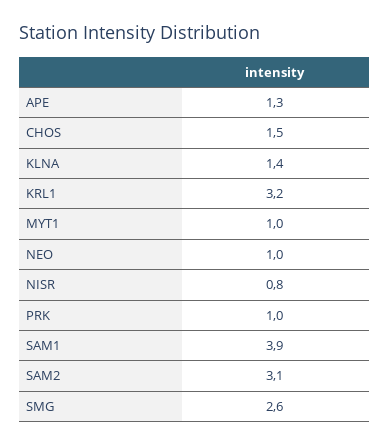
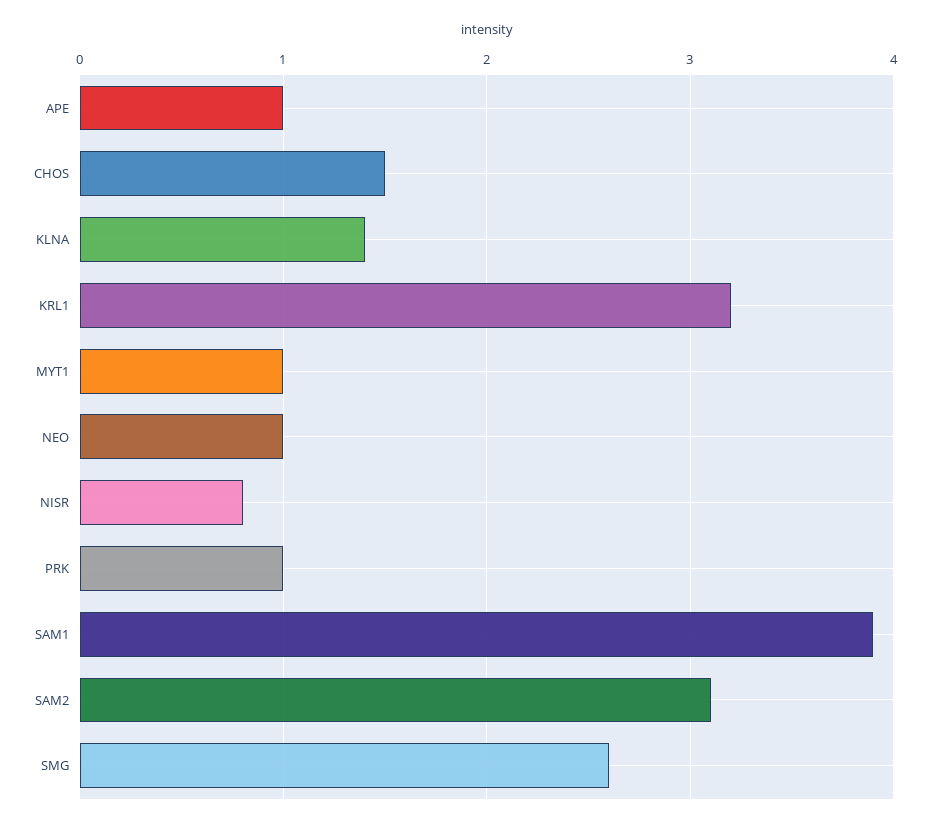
  {
-   "APE": 1.3,
+   "APE": 1,
    "CHOS": 1.5,
    "KLNA": 1.4,
    "KRL1": 3.2,
    "MYT1": 1,
    "NEO": 1,
    "NISR": 0.8,
    "PRK": 1,
    "SAM1": 3.9,
    "SAM2": 3.1,
    "SMG": 2.6
  }

